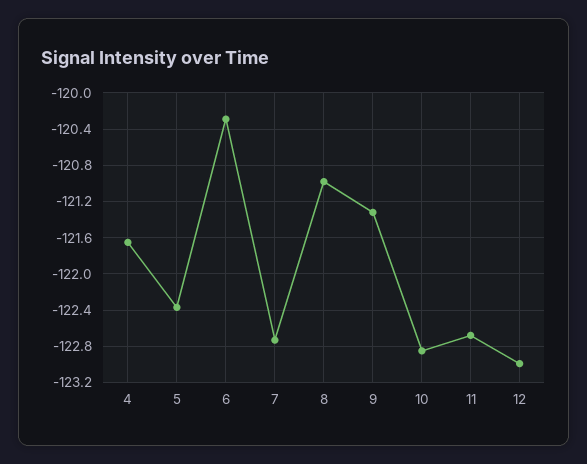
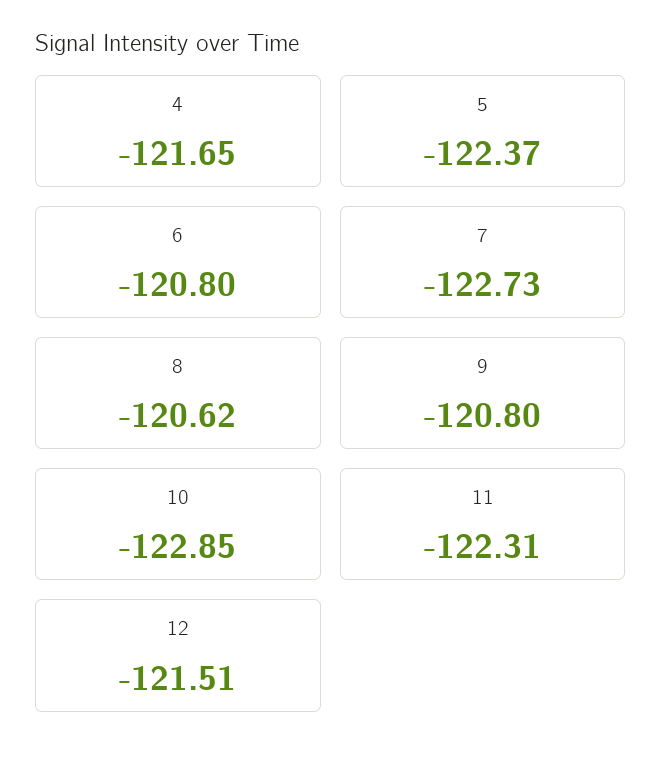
  {
    "4": -121.65,
    "5": -122.37,
-   "6": -120.3,
+   "6": -120.8,
    "7": -122.73,
-   "8": -121,
+   "8": -120.62,
-   "9": -121.3,
+   "9": -120.8,
    "10": -122.85,
-   "11": -122.7,
+   "11": -122.31,
-   "12": -123
+   "12": -121.51
  }

